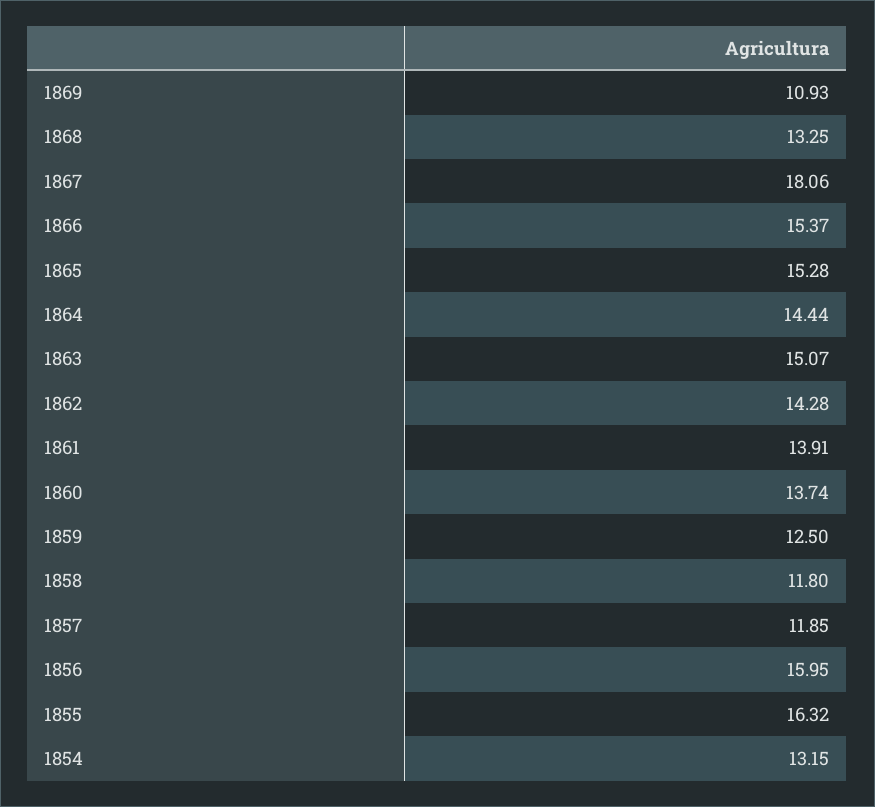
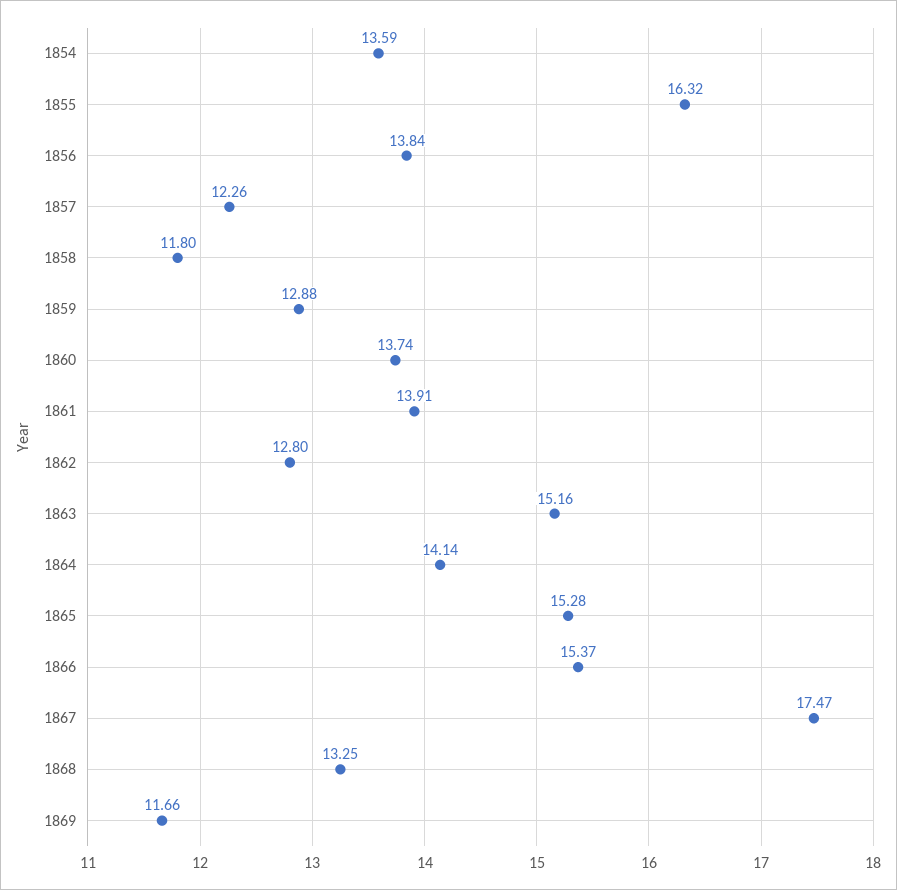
  {
-   "1869": 10.93,
+   "1869": 11.66,
    "1868": 13.25,
-   "1867": 18.06,
+   "1867": 17.47,
    "1866": 15.37,
    "1865": 15.28,
-   "1864": 14.44,
+   "1864": 14.14,
-   "1863": 15.07,
+   "1863": 15.16,
-   "1862": 14.28,
+   "1862": 12.8,
    "1861": 13.91,
    "1860": 13.74,
-   "1859": 12.5,
+   "1859": 12.88,
    "1858": 11.8,
-   "1857": 11.85,
+   "1857": 12.26,
-   "1856": 15.95,
+   "1856": 13.84,
    "1855": 16.32,
-   "1854": 13.15
+   "1854": 13.59
  }

